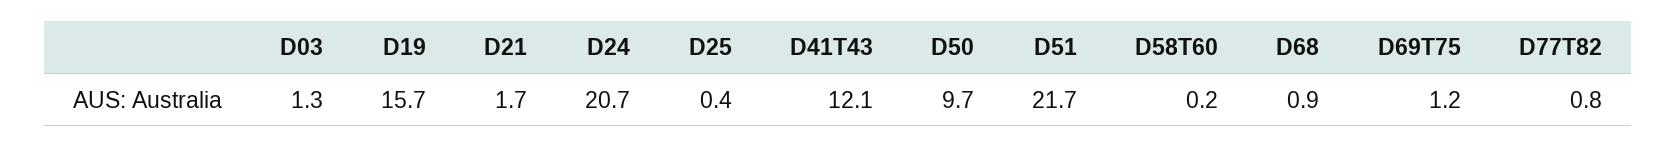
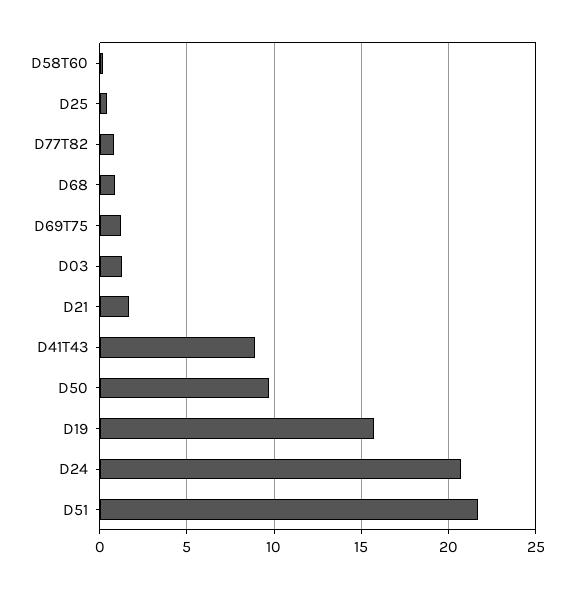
  {
    "D03": 1.3,
    "D19": 15.7,
    "D21": 1.7,
    "D24": 20.7,
    "D25": 0.4,
-   "D41T43": 12.1,
+   "D41T43": 9,
    "D50": 9.7,
    "D51": 21.7,
    "D58T60": 0.2,
    "D68": 0.9,
    "D69T75": 1.2,
    "D77T82": 0.8
  }

